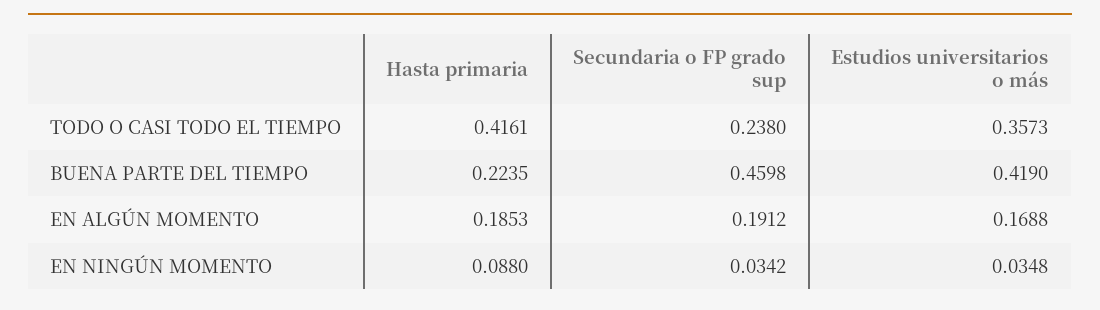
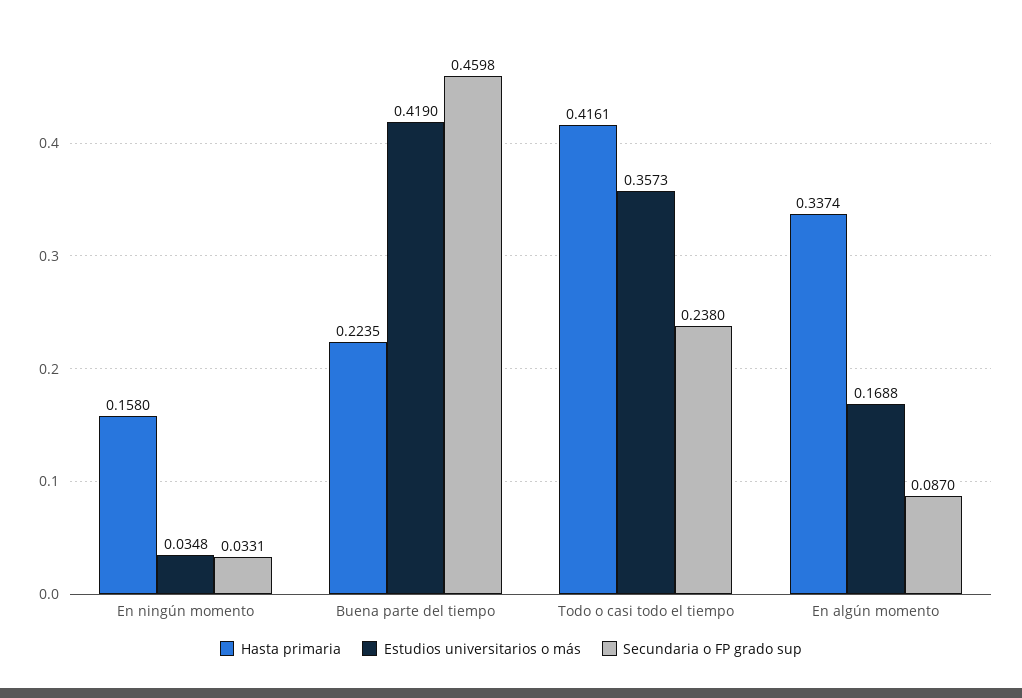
  {
    "Hasta primaria": {
      "TODO O CASI TODO EL TIEMPO": 0.4161,
      "BUENA PARTE DEL TIEMPO": 0.2235,
-     "EN ALGÚN MOMENTO": 0.1853,
+     "EN ALGÚN MOMENTO": 0.3374,
-     "EN NINGÚN MOMENTO": 0.088
+     "EN NINGÚN MOMENTO": 0.158
    },
    "Secundaria o FP grado sup": {
      "TODO O CASI TODO EL TIEMPO": 0.238,
      "BUENA PARTE DEL TIEMPO": 0.4598,
-     "EN ALGÚN MOMENTO": 0.1912,
+     "EN ALGÚN MOMENTO": 0.087,
-     "EN NINGÚN MOMENTO": 0.0342
+     "EN NINGÚN MOMENTO": 0.0331
    },
    "Estudios universitarios o más": {
      "TODO O CASI TODO EL TIEMPO": 0.3573,
      "BUENA PARTE DEL TIEMPO": 0.419,
      "EN ALGÚN MOMENTO": 0.1688,
      "EN NINGÚN MOMENTO": 0.0348
    }
  }

